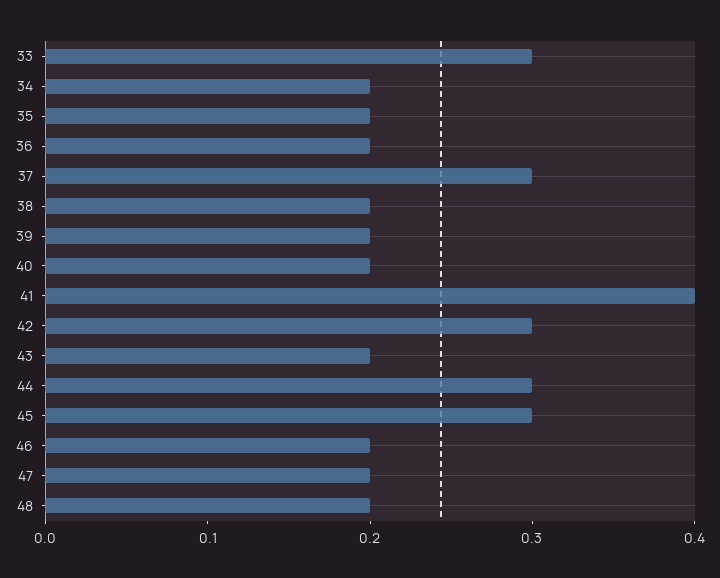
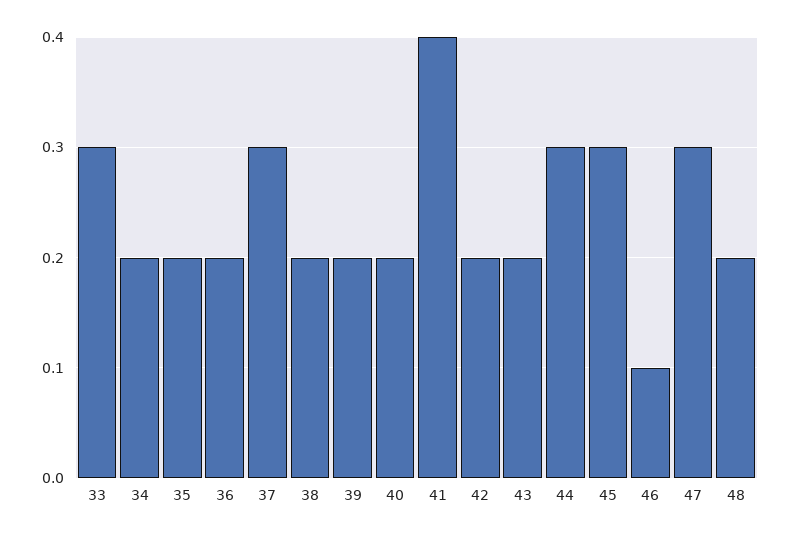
  {
    "33": 0.3,
    "34": 0.2,
    "35": 0.2,
    "36": 0.2,
    "37": 0.3,
    "38": 0.2,
    "39": 0.2,
    "40": 0.2,
    "41": 0.4,
-   "42": 0.3,
+   "42": 0.2,
    "43": 0.2,
    "44": 0.3,
    "45": 0.3,
-   "46": 0.2,
+   "46": 0.1,
-   "47": 0.2,
+   "47": 0.3,
    "48": 0.2
  }

